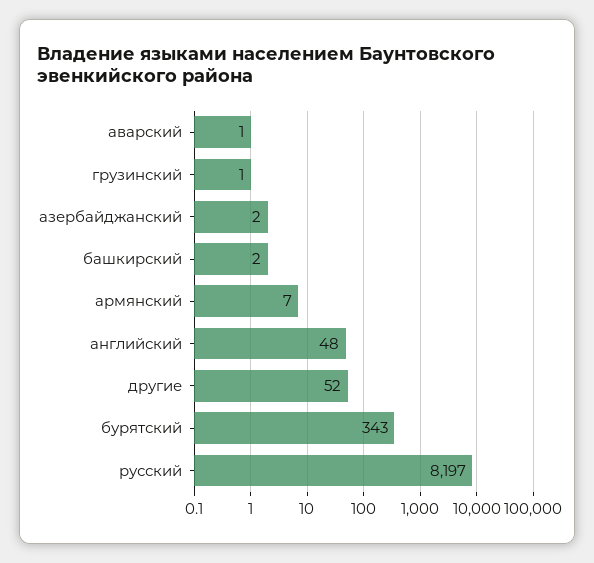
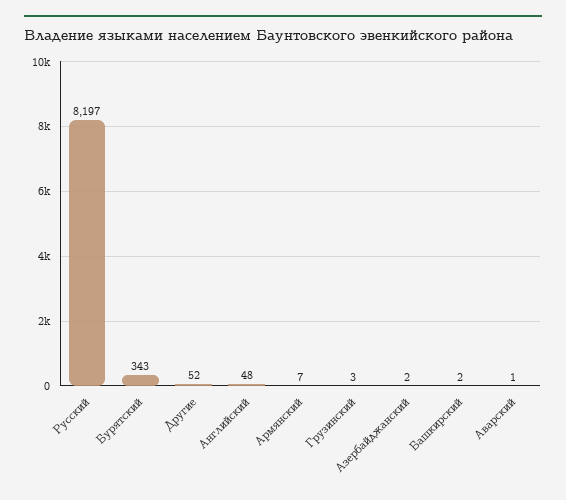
  {
    "аварский": 1,
-   "грузинский": 1,
+   "грузинский": 3,
    "азербайджанский": 2,
    "башкирский": 2,
    "армянский": 7,
    "английский": 48,
    "другие": 52,
    "бурятский": 343,
    "русский": 8197
  }

